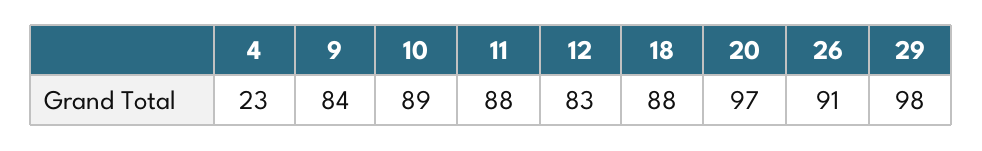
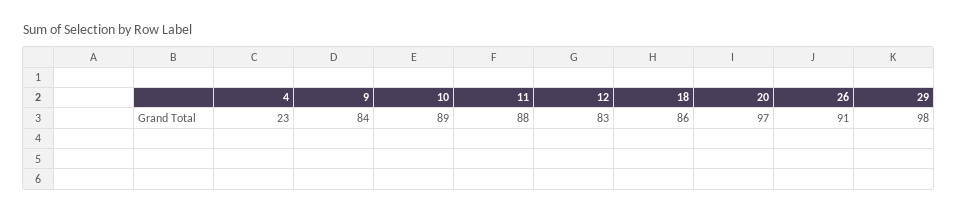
  {
    "4": 23,
    "9": 84,
    "10": 89,
    "11": 88,
    "12": 83,
-   "18": 88,
+   "18": 86,
    "20": 97,
    "26": 91,
    "29": 98
  }

